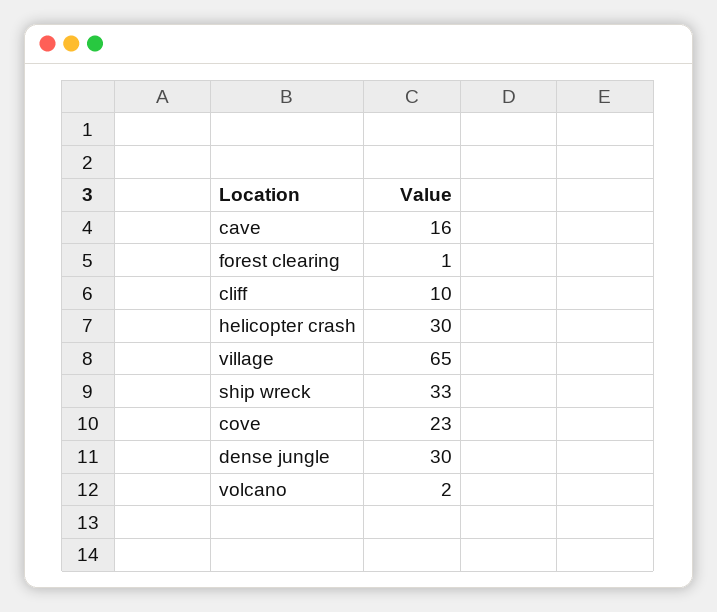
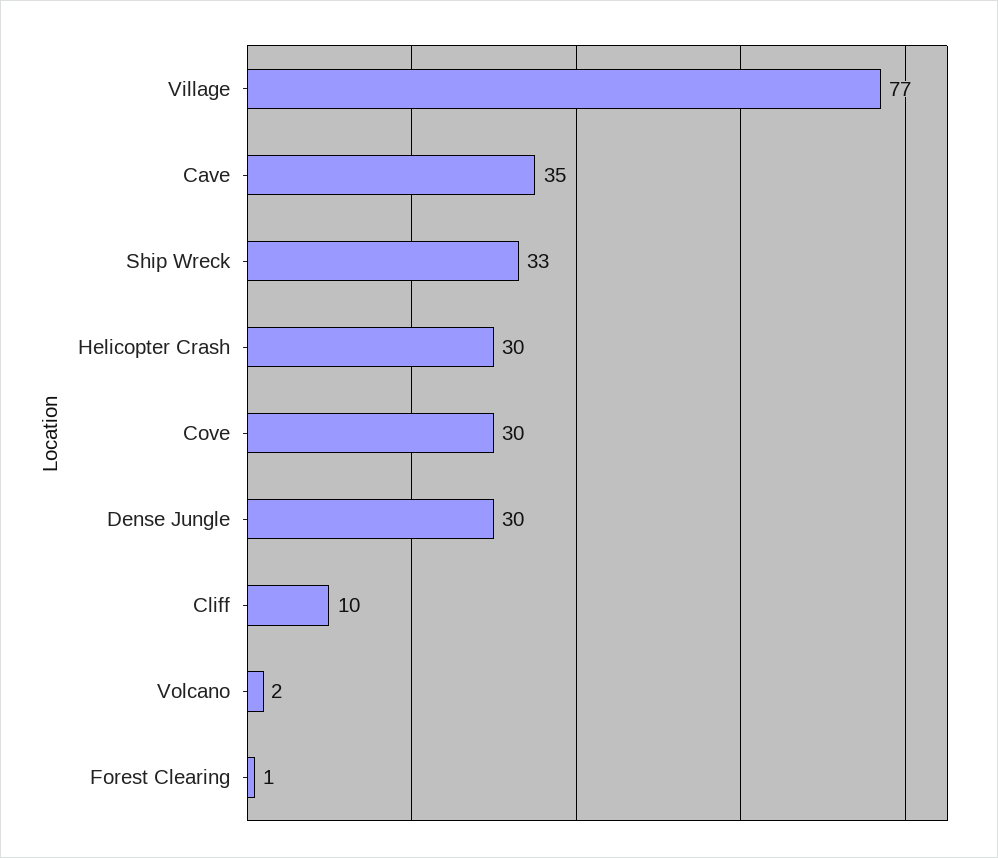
  {
-   "cave": 16,
+   "cave": 35,
    "forest clearing": 1,
    "cliff": 10,
    "helicopter crash": 30,
-   "village": 65,
+   "village": 77,
    "ship wreck": 33,
-   "cove": 23,
+   "cove": 30,
    "dense jungle": 30,
    "volcano": 2
  }

